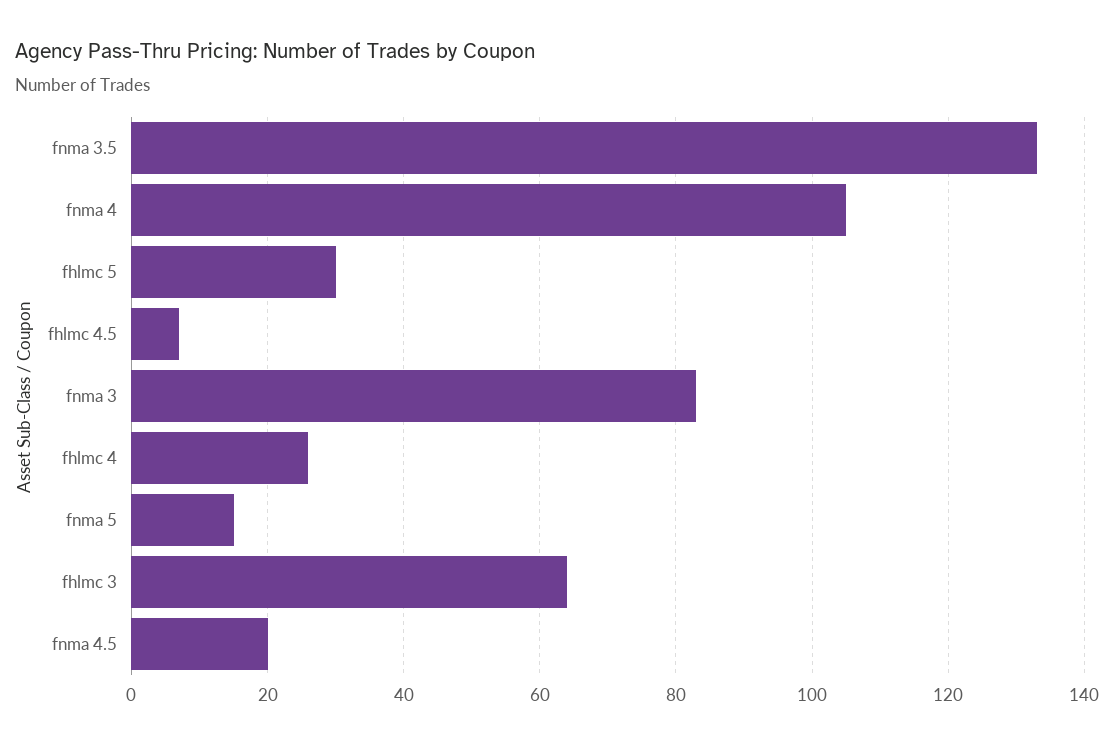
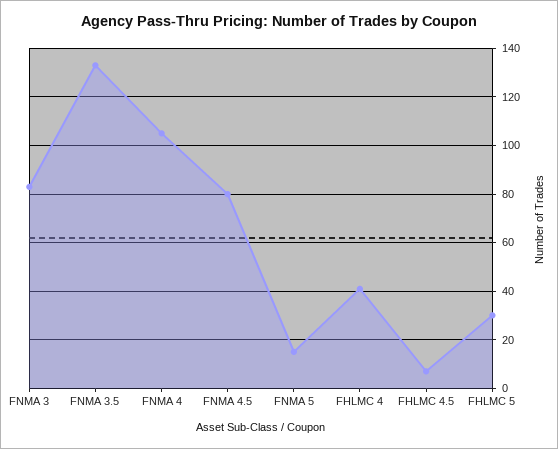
  {
    "fnma 3.5": 135,
    "fnma 4": 105,
    "fhlmc 5": 30,
    "fhlmc 4.5": 5,
    "fnma 3": 85,
-   "fhlmc 4": 25,
+   "fhlmc 4": 40,
    "fnma 5": 15,
-   "fhlmc 3": 65,
-   "fnma 4.5": 20
+   "fnma 4.5": 80
  }

